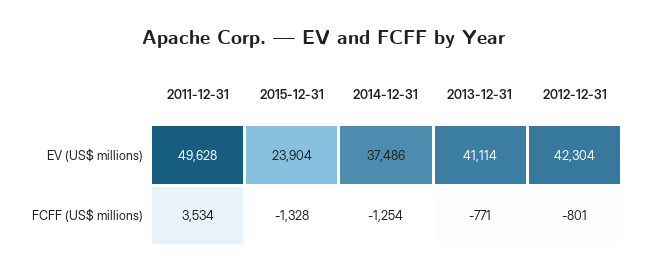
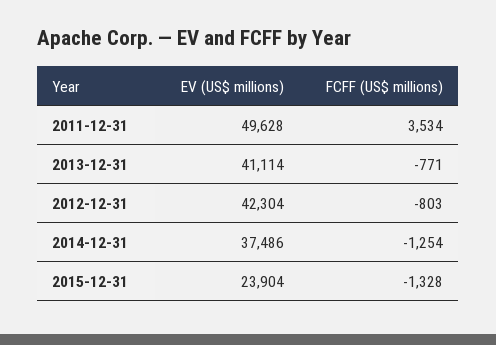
  {
    "2011-12-31": {
      "EV (US$ millions)": 49628,
      "FCFF (US$ millions)": 3534
    },
    "2015-12-31": {
      "EV (US$ millions)": 23904,
      "FCFF (US$ millions)": -1328
    },
    "2014-12-31": {
      "EV (US$ millions)": 37486,
      "FCFF (US$ millions)": -1254
    },
    "2013-12-31": {
      "EV (US$ millions)": 41114,
      "FCFF (US$ millions)": -771
    },
    "2012-12-31": {
      "EV (US$ millions)": 42304,
-     "FCFF (US$ millions)": -801
+     "FCFF (US$ millions)": -803
    }
  }

